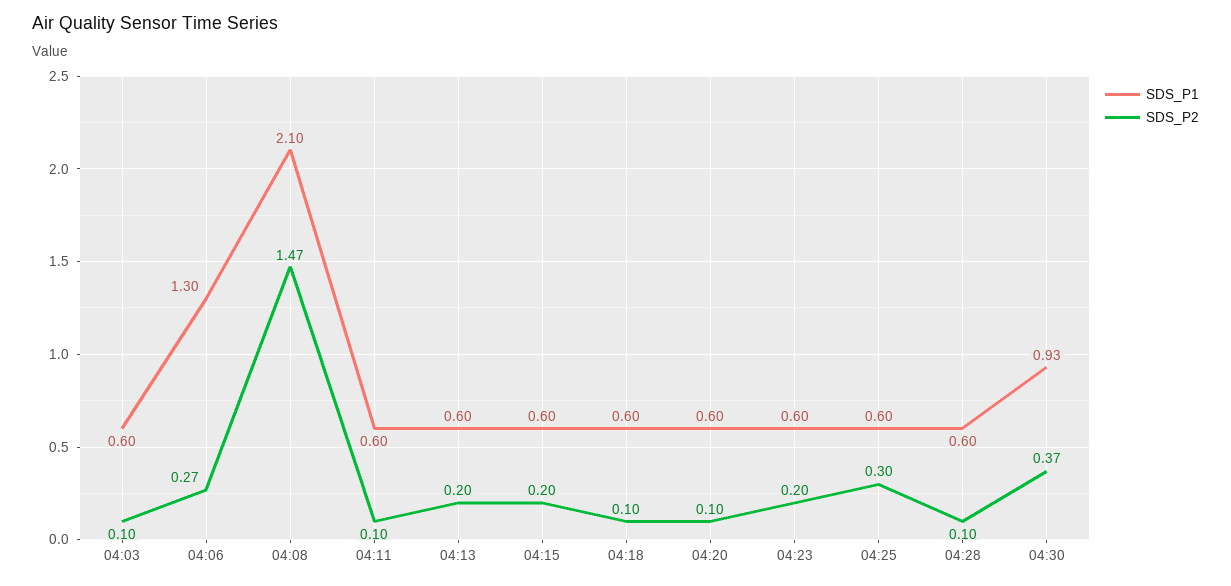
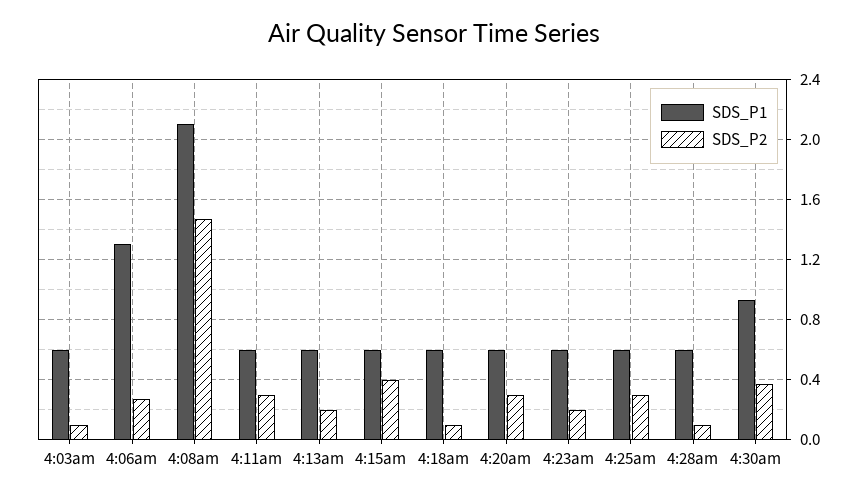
  {
    "SDS_P1": {
      "04:03": 0.6,
      "04:06": 1.3,
      "04:08": 2.1,
      "04:11": 0.6,
      "04:13": 0.6,
      "04:15": 0.6,
      "04:18": 0.6,
      "04:20": 0.6,
      "04:23": 0.6,
      "04:25": 0.6,
      "04:28": 0.6,
      "04:30": 0.93
    },
    "SDS_P2": {
      "04:03": 0.1,
      "04:06": 0.27,
      "04:08": 1.47,
-     "04:11": 0.1,
+     "04:11": 0.3,
      "04:13": 0.2,
-     "04:15": 0.2,
+     "04:15": 0.4,
      "04:18": 0.1,
-     "04:20": 0.1,
+     "04:20": 0.3,
      "04:23": 0.2,
      "04:25": 0.3,
      "04:28": 0.1,
      "04:30": 0.37
    }
  }

